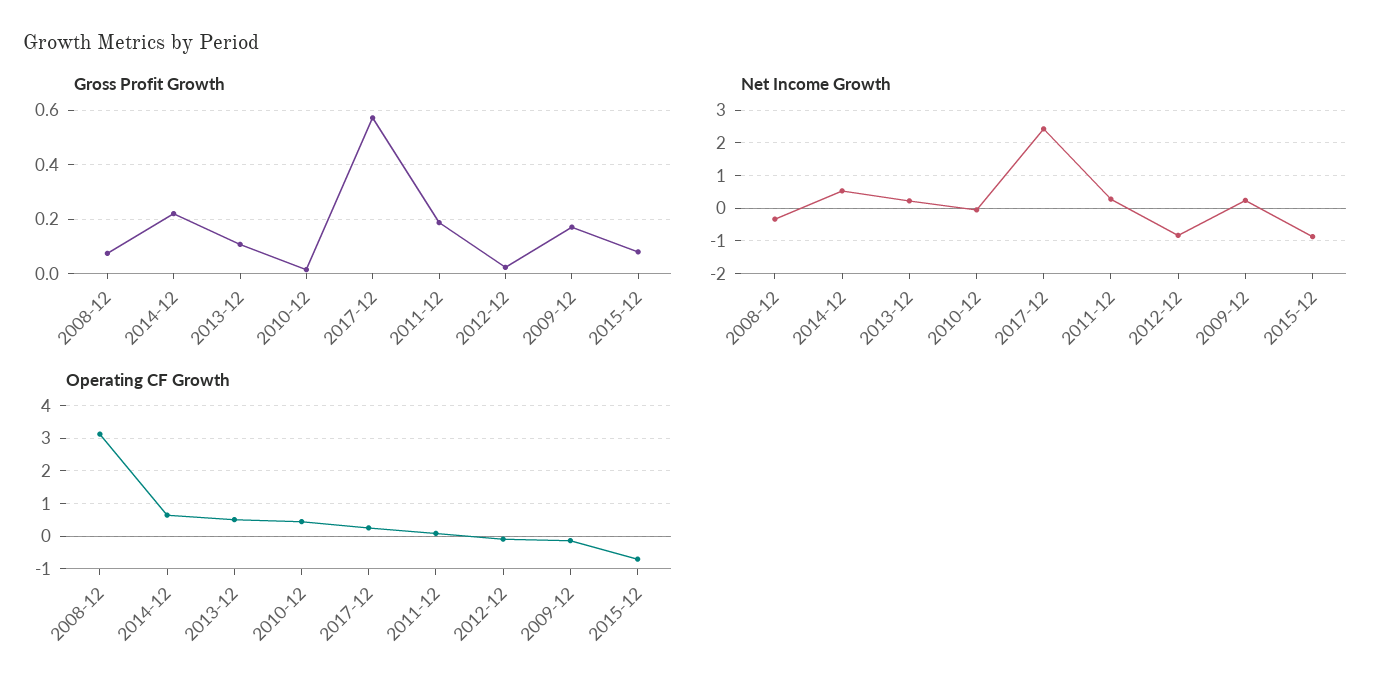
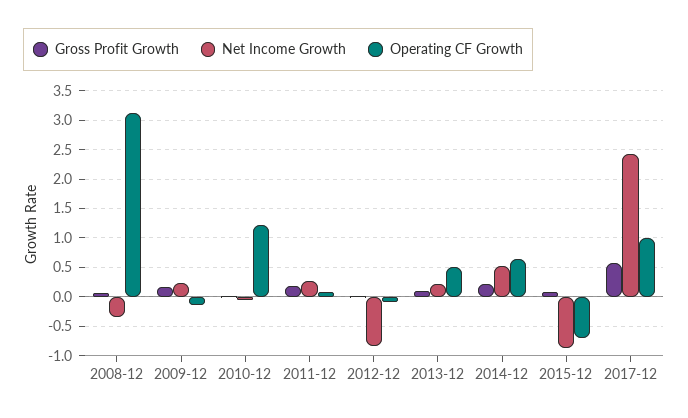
  {
    "Gross Profit Growth": {
      "2008-12": 0.075,
      "2014-12": 0.225,
      "2013-12": 0.1,
      "2010-12": 0.025,
      "2017-12": 0.575,
      "2011-12": 0.175,
      "2012-12": 0.025,
      "2009-12": 0.175,
      "2015-12": 0.075
    },
    "Net Income Growth": {
      "2008-12": -0.4,
      "2014-12": 0.6,
      "2013-12": 0.2,
      "2010-12": 0,
      "2017-12": 2.4,
      "2011-12": 0.2,
      "2012-12": -0.8,
      "2009-12": 0.2,
      "2015-12": -0.8
    },
    "Operating CF Growth": {
      "2008-12": 3.2,
      "2014-12": 0.6,
      "2013-12": 0.6,
-     "2010-12": 0.4,
+     "2010-12": 1.25,
-     "2017-12": 0.2,
+     "2017-12": 1,
      "2011-12": 0,
      "2012-12": 0,
      "2009-12": -0.2,
      "2015-12": -0.8
    }
  }

